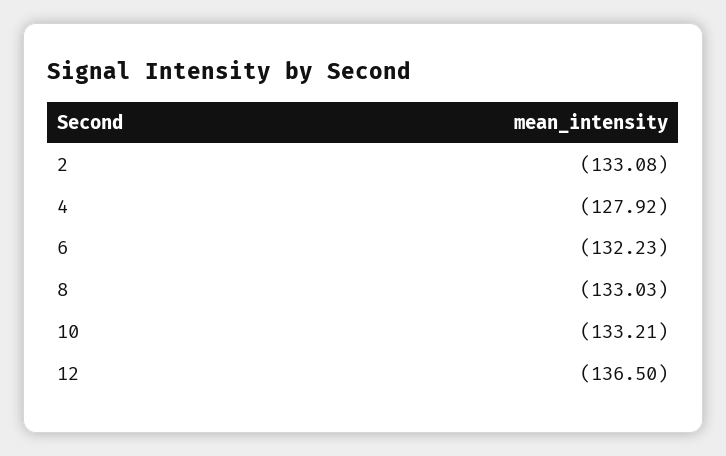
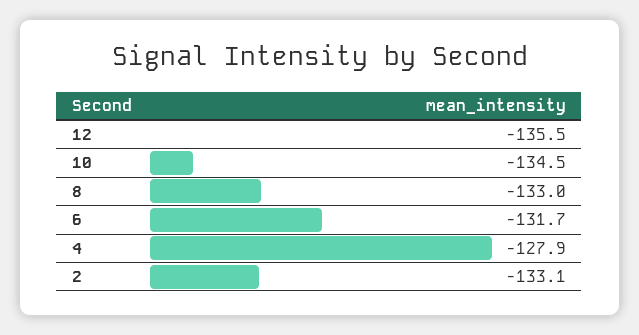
  {
    "2": -133.08,
    "4": -127.92,
-   "6": -132.23,
+   "6": -131.7,
    "8": -133.03,
-   "10": -133.21,
+   "10": -134.5,
-   "12": -136.5
+   "12": -135.5
  }

